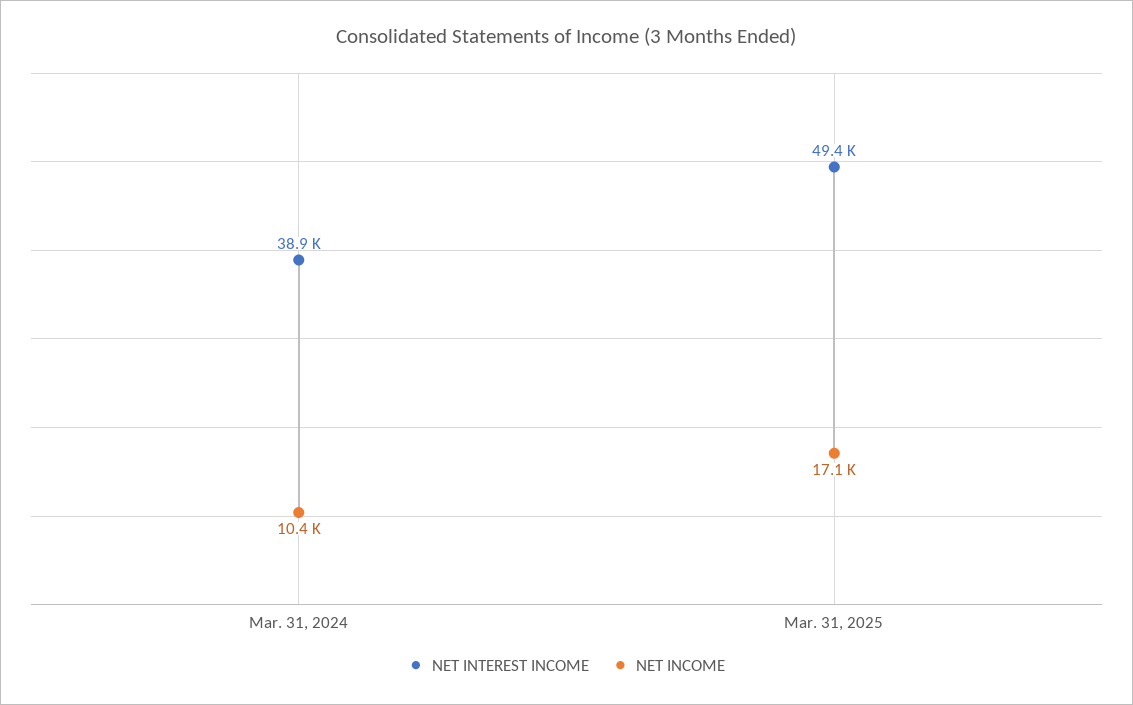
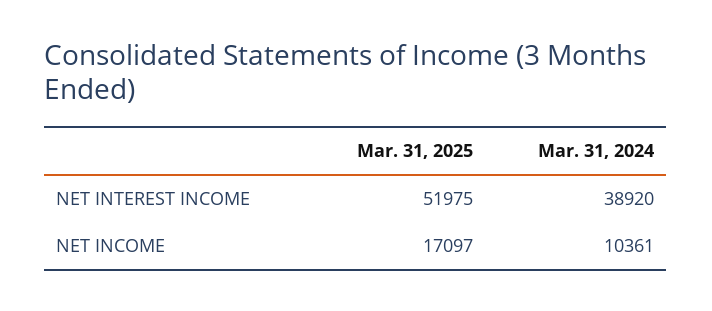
  {
    "NET INTEREST INCOME": {
      "Mar. 31, 2024": 38920,
-     "Mar. 31, 2025": 49400
+     "Mar. 31, 2025": 51975
    },
    "NET INCOME": {
      "Mar. 31, 2024": 10361,
      "Mar. 31, 2025": 17097
    }
  }

